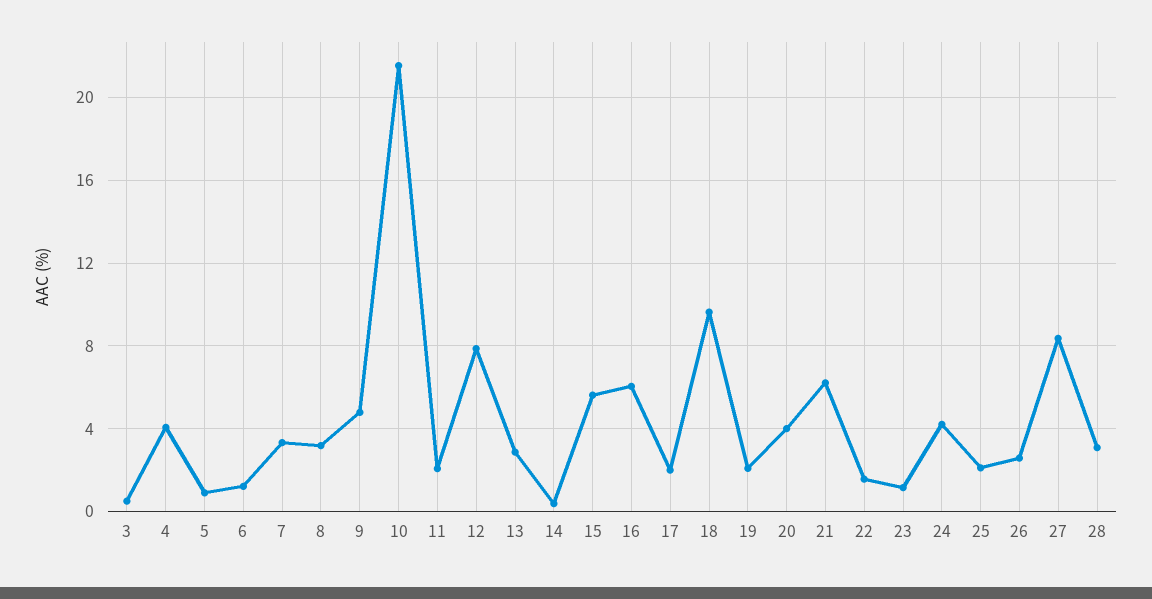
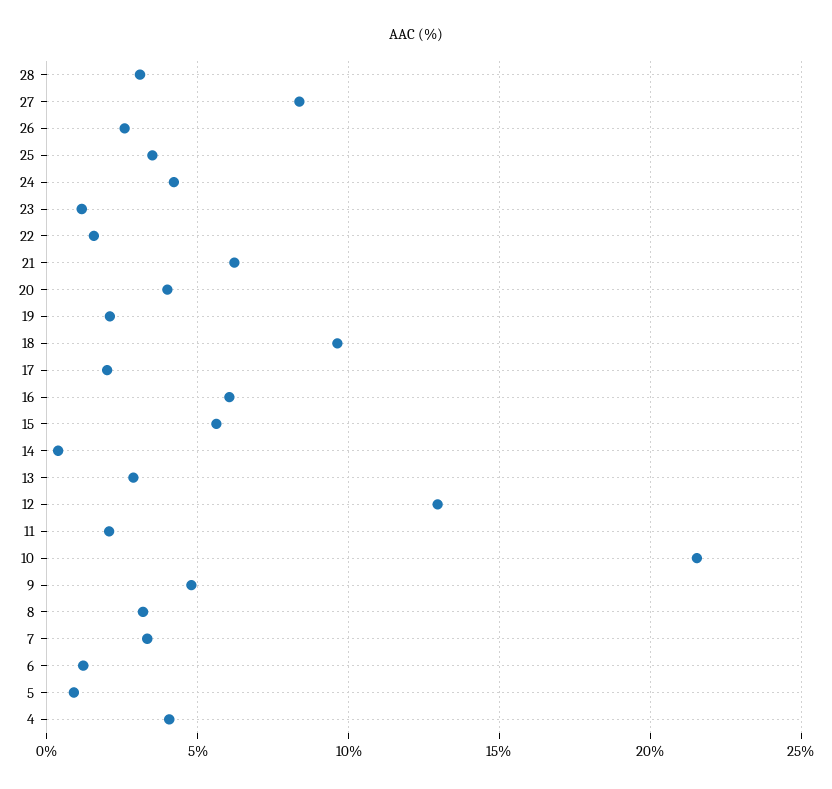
  {
-   "3": 0.5,
    "4": 4,
    "5": 1,
    "6": 1,
    "7": 3.5,
    "8": 3,
    "9": 5,
    "10": 21.5,
    "11": 2,
-   "12": 8,
+   "12": 13,
    "13": 3,
    "14": 0.5,
    "15": 5.5,
    "16": 6,
    "17": 2,
    "18": 9.5,
    "19": 2,
    "20": 4,
    "21": 6,
    "22": 1.5,
    "23": 1,
    "24": 4,
-   "25": 2,
+   "25": 3.5,
    "26": 2.5,
    "27": 8.5,
    "28": 3
  }

